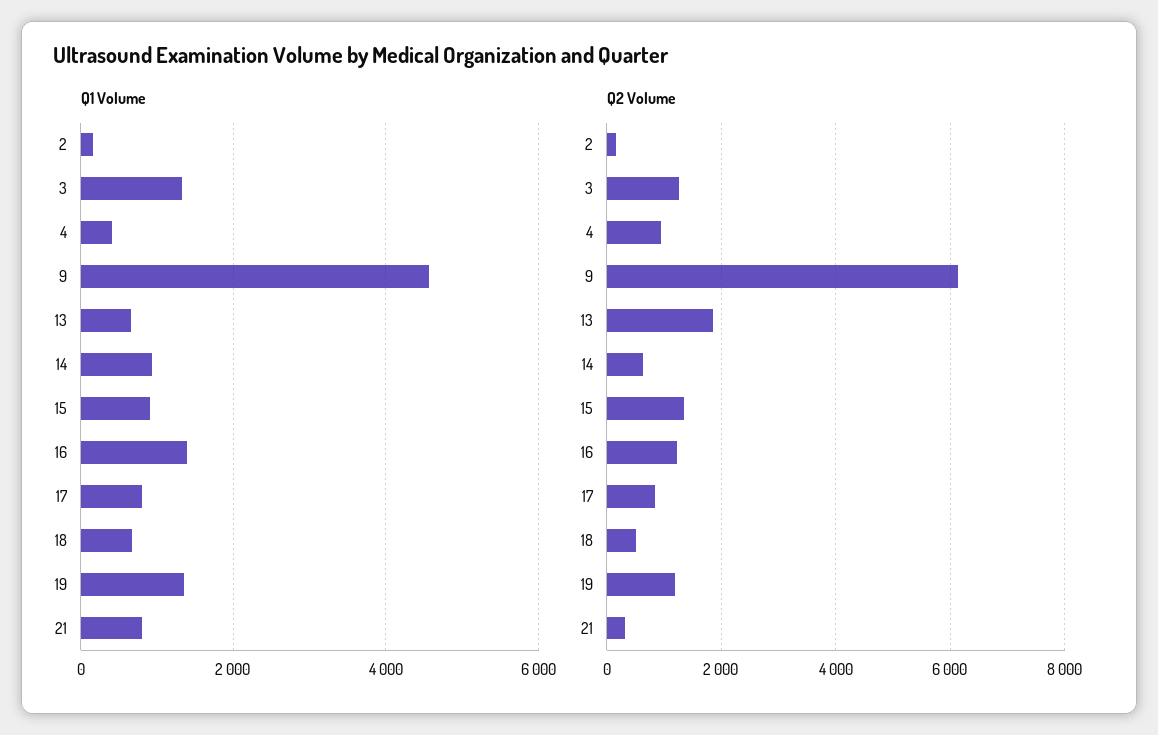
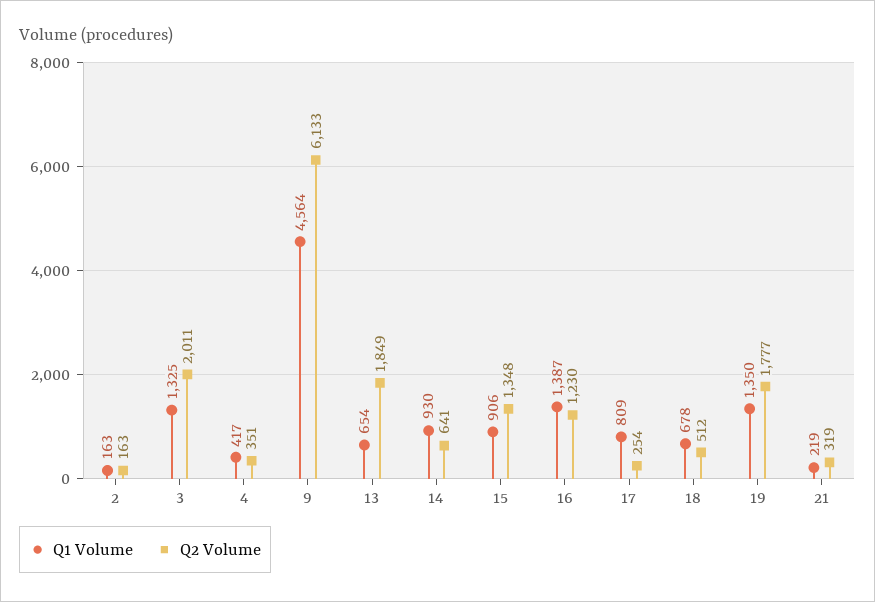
  {
    "Q1 Volume": {
      "2": 163,
      "3": 1325,
      "4": 417,
      "9": 4564,
      "13": 654,
      "14": 930,
      "15": 906,
      "16": 1387,
      "17": 809,
      "18": 678,
      "19": 1350,
-     "21": 800
+     "21": 219
    },
    "Q2 Volume": {
      "2": 163,
-     "3": 1200,
+     "3": 2011,
-     "4": 1000,
+     "4": 351,
      "9": 6133,
      "13": 1849,
      "14": 641,
      "15": 1348,
      "16": 1230,
-     "17": 800,
+     "17": 254,
      "18": 512,
-     "19": 1200,
+     "19": 1777,
      "21": 319
    }
  }

